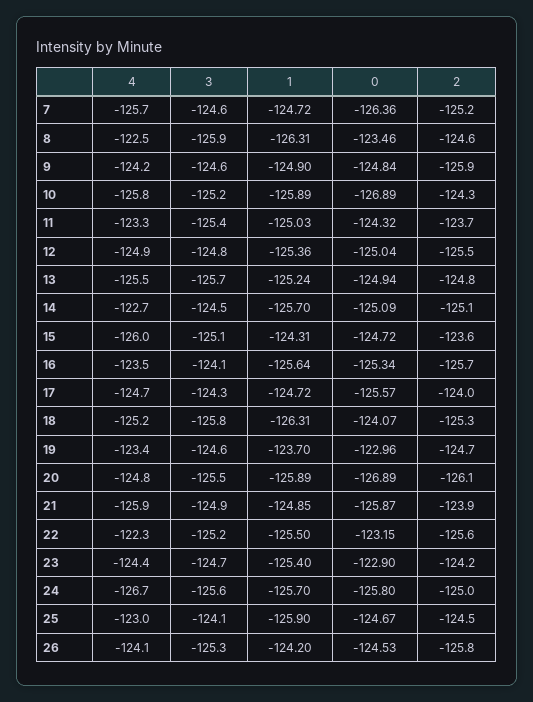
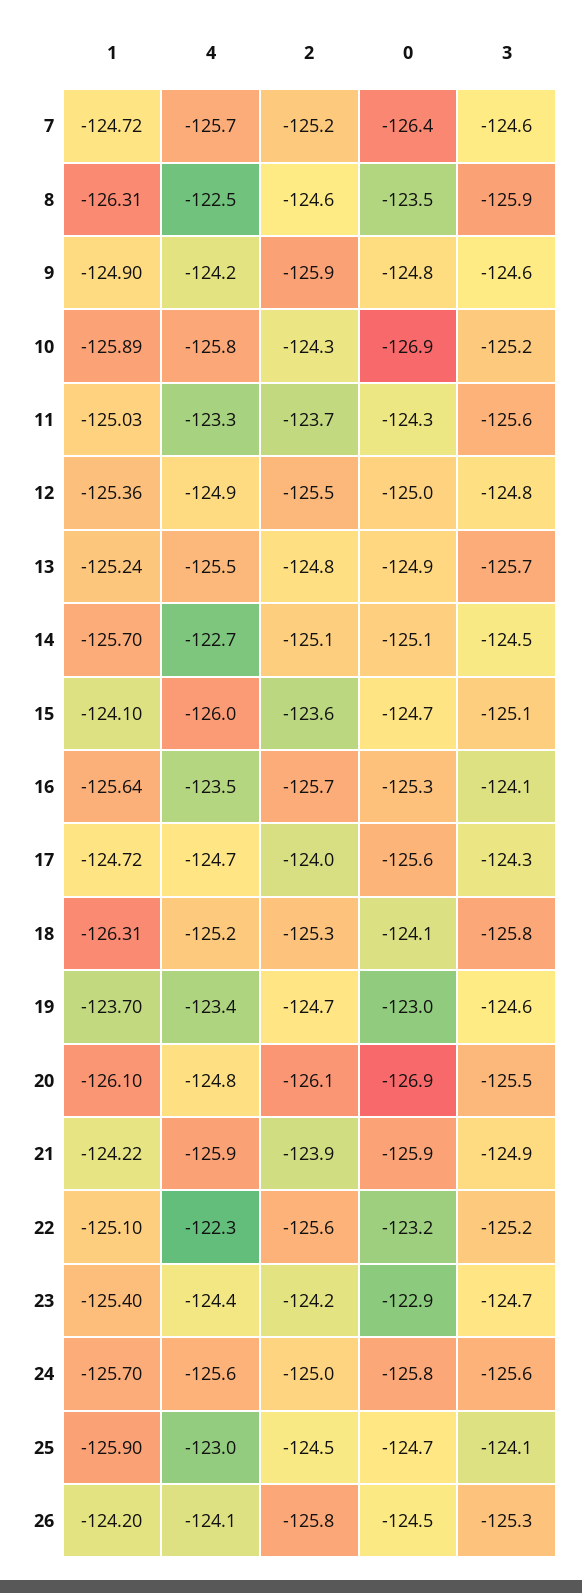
  {
    "4": {
      "7": -125.7,
      "8": -122.5,
      "9": -124.2,
      "10": -125.8,
      "11": -123.3,
      "12": -124.9,
      "13": -125.5,
      "14": -122.7,
      "15": -126,
      "16": -123.5,
      "17": -124.7,
      "18": -125.2,
      "19": -123.4,
      "20": -124.8,
      "21": -125.9,
      "22": -122.3,
      "23": -124.4,
-     "24": -126.7,
+     "24": -125.6,
      "25": -123,
      "26": -124.1
    },
    "3": {
      "7": -124.6,
      "8": -125.9,
      "9": -124.6,
      "10": -125.2,
-     "11": -125.4,
+     "11": -125.6,
      "12": -124.8,
      "13": -125.7,
      "14": -124.5,
      "15": -125.1,
      "16": -124.1,
      "17": -124.3,
      "18": -125.8,
      "19": -124.6,
      "20": -125.5,
      "21": -124.9,
      "22": -125.2,
      "23": -124.7,
      "24": -125.6,
      "25": -124.1,
      "26": -125.3
    },
    "1": {
      "7": -124.72,
      "8": -126.31,
      "9": -124.9,
      "10": -125.89,
      "11": -125.03,
      "12": -125.36,
      "13": -125.24,
      "14": -125.7,
-     "15": -124.31,
+     "15": -124.1,
      "16": -125.64,
      "17": -124.72,
      "18": -126.31,
      "19": -123.7,
-     "20": -125.89,
+     "20": -126.1,
-     "21": -124.85,
+     "21": -124.22,
-     "22": -125.5,
+     "22": -125.1,
      "23": -125.4,
      "24": -125.7,
      "25": -125.9,
      "26": -124.2
    },
    "0": {
      "7": -126.36,
      "8": -123.46,
      "9": -124.84,
      "10": -126.89,
      "11": -124.32,
      "12": -125.04,
      "13": -124.94,
      "14": -125.09,
      "15": -124.72,
      "16": -125.34,
      "17": -125.57,
      "18": -124.07,
      "19": -122.96,
      "20": -126.89,
      "21": -125.87,
      "22": -123.15,
      "23": -122.9,
      "24": -125.8,
      "25": -124.67,
      "26": -124.53
    },
    "2": {
      "7": -125.2,
      "8": -124.6,
      "9": -125.9,
      "10": -124.3,
      "11": -123.7,
      "12": -125.5,
      "13": -124.8,
      "14": -125.1,
      "15": -123.6,
      "16": -125.7,
      "17": -124,
      "18": -125.3,
      "19": -124.7,
      "20": -126.1,
      "21": -123.9,
      "22": -125.6,
      "23": -124.2,
      "24": -125,
      "25": -124.5,
      "26": -125.8
    }
  }

